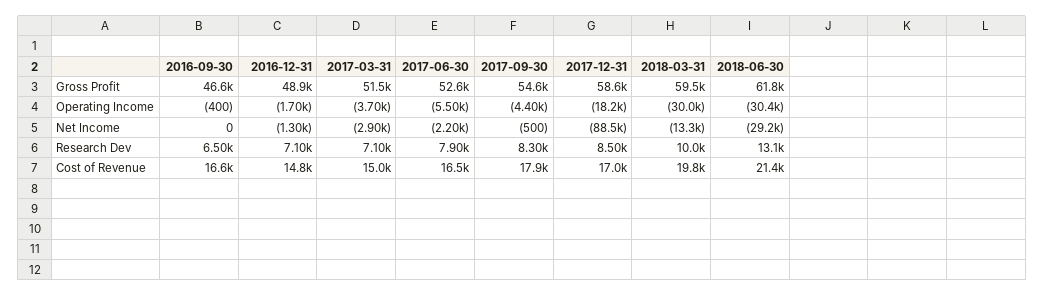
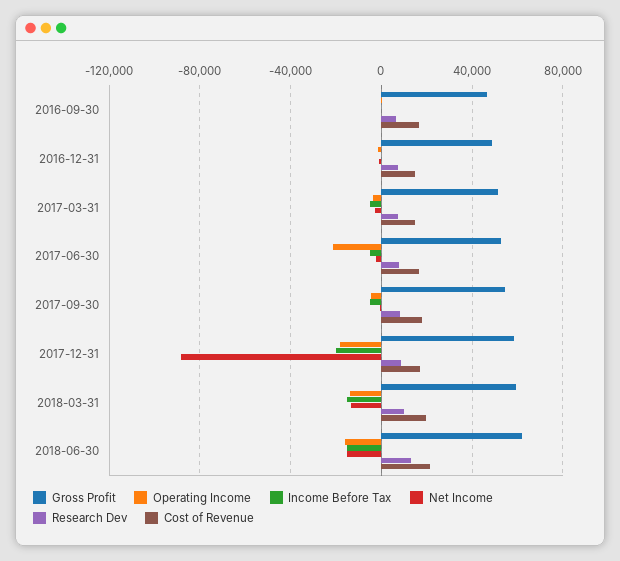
  {
    "Gross Profit": {
      "2016-09-30": 46600,
      "2016-12-31": 48900,
      "2017-03-31": 51500,
      "2017-06-30": 52600,
      "2017-09-30": 54600,
      "2017-12-31": 58600,
      "2018-03-31": 59500,
      "2018-06-30": 61800
    },
    "Operating Income": {
      "2016-09-30": -400,
      "2016-12-31": -1700,
      "2017-03-31": -3700,
-     "2017-06-30": -5500,
+     "2017-06-30": -20000,
      "2017-09-30": -4400,
      "2017-12-31": -18200,
-     "2018-03-31": -30000,
+     "2018-03-31": -15000,
-     "2018-06-30": -30400
+     "2018-06-30": -15000
    },
    "Net Income": {
      "2016-09-30": 0,
      "2016-12-31": -1300,
      "2017-03-31": -2900,
      "2017-06-30": -2200,
      "2017-09-30": -500,
      "2017-12-31": -88500,
      "2018-03-31": -13300,
-     "2018-06-30": -29200
+     "2018-06-30": -15000
    },
    "Research Dev": {
      "2016-09-30": 6500,
      "2016-12-31": 7100,
      "2017-03-31": 7100,
      "2017-06-30": 7900,
      "2017-09-30": 8300,
      "2017-12-31": 8500,
      "2018-03-31": 10000,
      "2018-06-30": 13100
    },
    "Cost of Revenue": {
      "2016-09-30": 16600,
      "2016-12-31": 14800,
      "2017-03-31": 15000,
      "2017-06-30": 16500,
      "2017-09-30": 17900,
      "2017-12-31": 17000,
      "2018-03-31": 19800,
      "2018-06-30": 21400
-   }
+   },
+   "Income Before Tax": {
+     "2016-09-30": 0,
+     "2016-12-31": 0,
+     "2017-03-31": -5000,
+     "2017-06-30": -5000,
+     "2017-09-30": -5000,
+     "2017-12-31": -20000,
+     "2018-03-31": -15000,
+     "2018-06-30": -15000
+   }
  }

